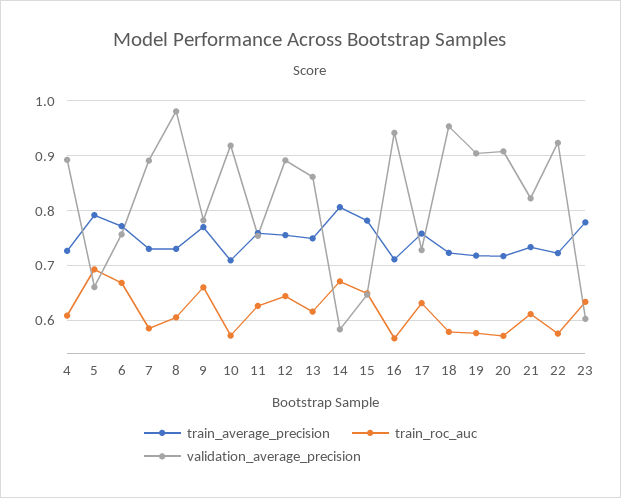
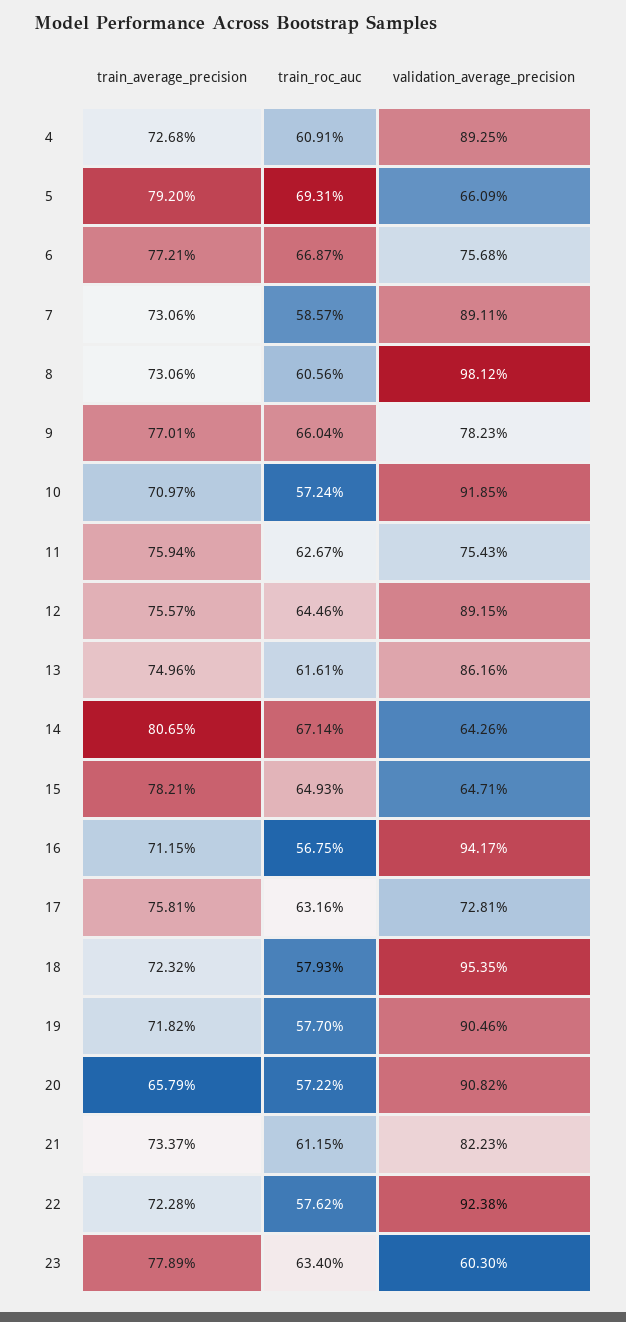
  {
    "train_average_precision": {
      "4": 0.7268,
      "5": 0.792,
      "6": 0.7721,
      "7": 0.7306,
      "8": 0.7306,
      "9": 0.7701,
      "10": 0.7097,
      "11": 0.7594,
      "12": 0.7557,
      "13": 0.7496,
      "14": 0.8065,
      "15": 0.7821,
      "16": 0.7115,
      "17": 0.7581,
      "18": 0.7232,
      "19": 0.7182,
-     "20": 0.72,
+     "20": 0.6579,
      "21": 0.7337,
      "22": 0.7228,
      "23": 0.7789
    },
    "train_roc_auc": {
      "4": 0.6091,
      "5": 0.6931,
      "6": 0.6687,
      "7": 0.5857,
      "8": 0.6056,
      "9": 0.6604,
      "10": 0.5724,
      "11": 0.6267,
      "12": 0.6446,
      "13": 0.6161,
      "14": 0.6714,
      "15": 0.6493,
      "16": 0.5675,
      "17": 0.6316,
      "18": 0.5793,
      "19": 0.577,
      "20": 0.5722,
      "21": 0.6115,
      "22": 0.5762,
      "23": 0.634
    },
    "validation_average_precision": {
      "4": 0.8925,
      "5": 0.6609,
      "6": 0.7568,
      "7": 0.8911,
      "8": 0.9812,
      "9": 0.7823,
      "10": 0.9185,
      "11": 0.7543,
      "12": 0.8915,
      "13": 0.8616,
-     "14": 0.58,
+     "14": 0.6426,
      "15": 0.6471,
      "16": 0.9417,
      "17": 0.7281,
      "18": 0.9535,
      "19": 0.9046,
      "20": 0.9082,
      "21": 0.8223,
      "22": 0.9238,
      "23": 0.603
    }
  }

